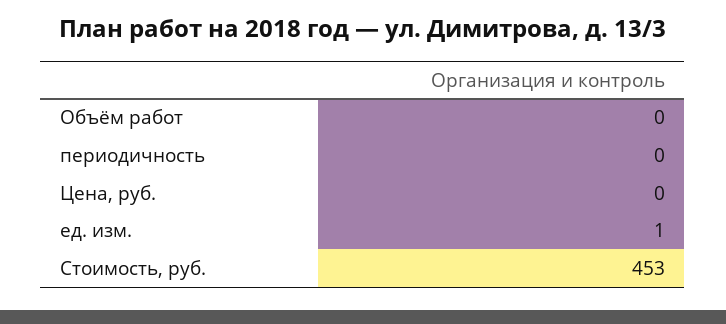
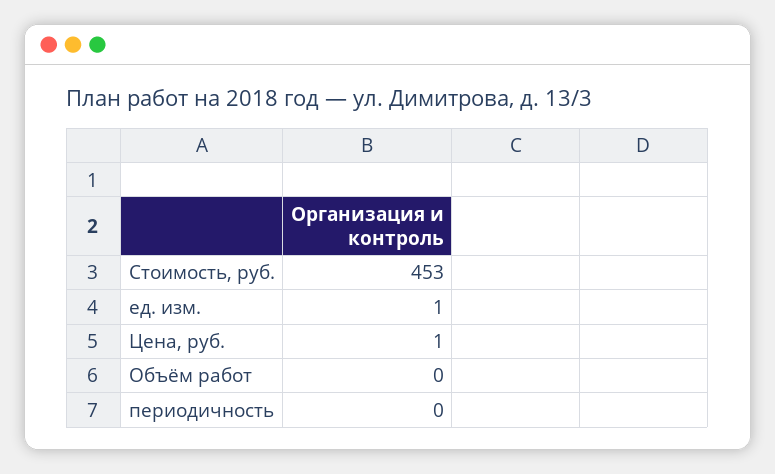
  {
    "Объём работ": 0,
    "периодичность": 0,
-   "Цена, руб.": 0,
+   "Цена, руб.": 1,
    "ед. изм.": 1,
    "Стоимость, руб.": 453
  }

